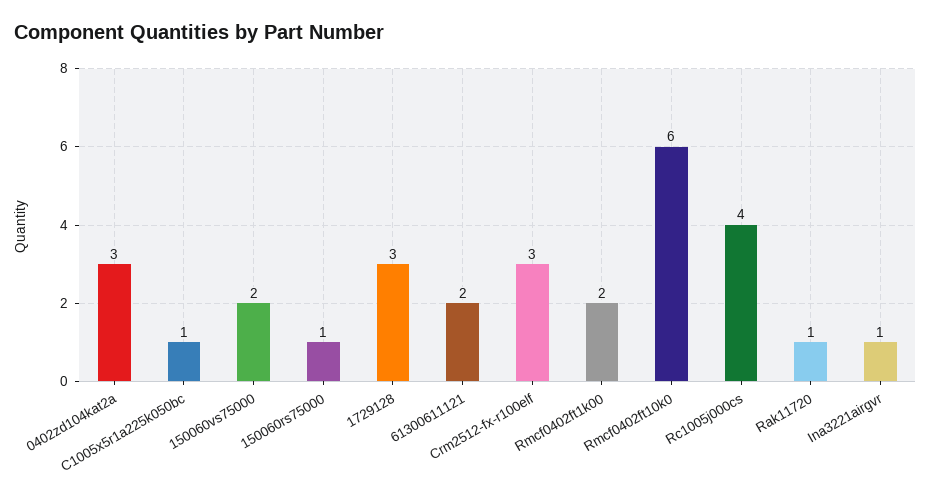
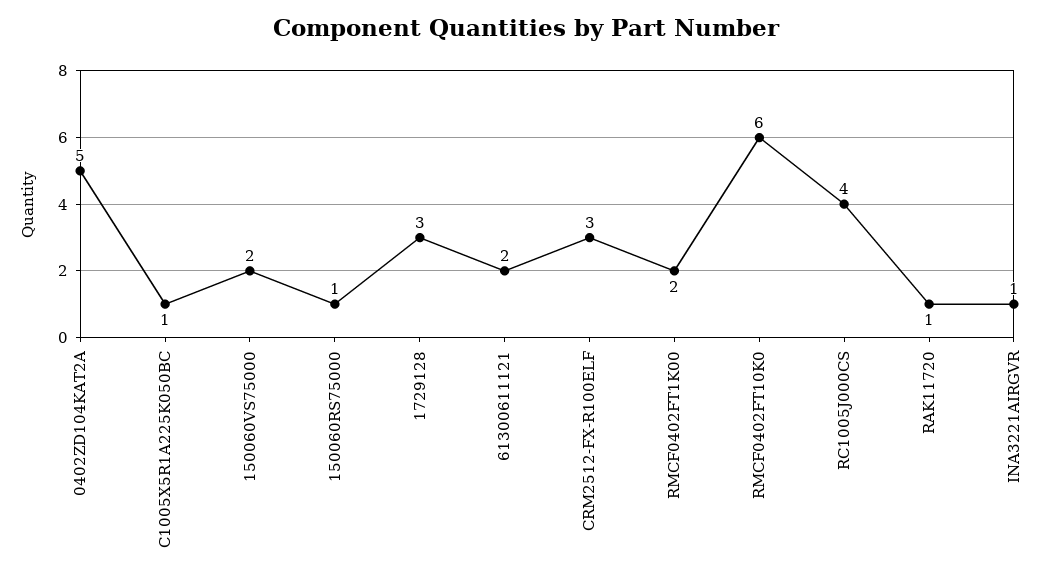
  {
-   "0402zd104kat2a": 3,
+   "0402zd104kat2a": 5,
    "C1005x5r1a225k050bc": 1,
    "150060vs75000": 2,
    "150060rs75000": 1,
    "1729128": 3,
    "61300611121": 2,
    "Crm2512-fx-r100elf": 3,
    "Rmcf0402ft1k00": 2,
    "Rmcf0402ft10k0": 6,
    "Rc1005j000cs": 4,
    "Rak11720": 1,
    "Ina3221airgvr": 1
  }

